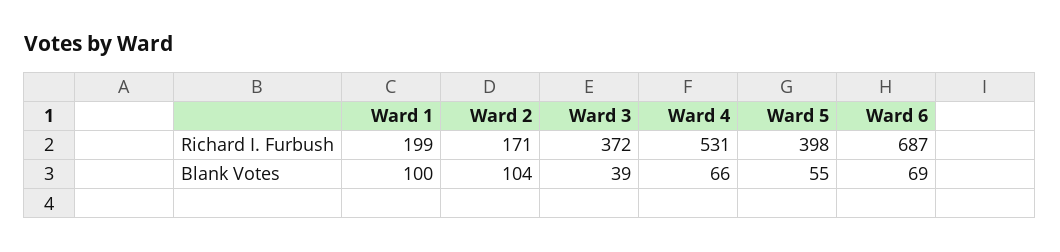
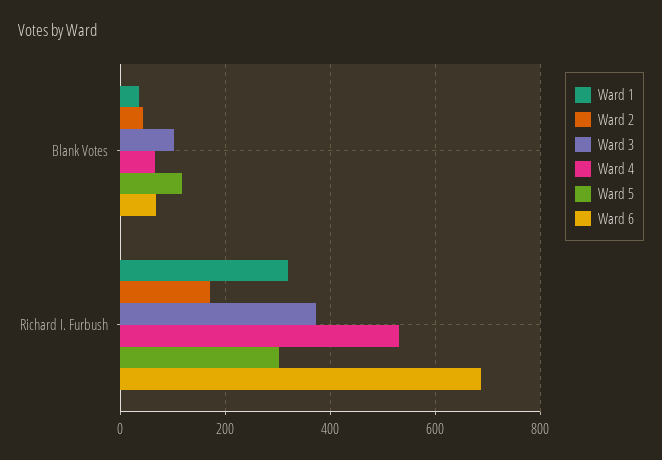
  {
    "Ward 1": {
-     "Richard I. Furbush": 199,
+     "Richard I. Furbush": 320,
-     "Blank Votes": 100
+     "Blank Votes": 40
    },
    "Ward 2": {
      "Richard I. Furbush": 171,
-     "Blank Votes": 104
+     "Blank Votes": 40
    },
    "Ward 3": {
      "Richard I. Furbush": 372,
-     "Blank Votes": 39
+     "Blank Votes": 100
    },
    "Ward 4": {
      "Richard I. Furbush": 531,
      "Blank Votes": 66
    },
    "Ward 5": {
-     "Richard I. Furbush": 398,
+     "Richard I. Furbush": 300,
-     "Blank Votes": 55
+     "Blank Votes": 120
    },
    "Ward 6": {
      "Richard I. Furbush": 687,
      "Blank Votes": 69
    }
  }

